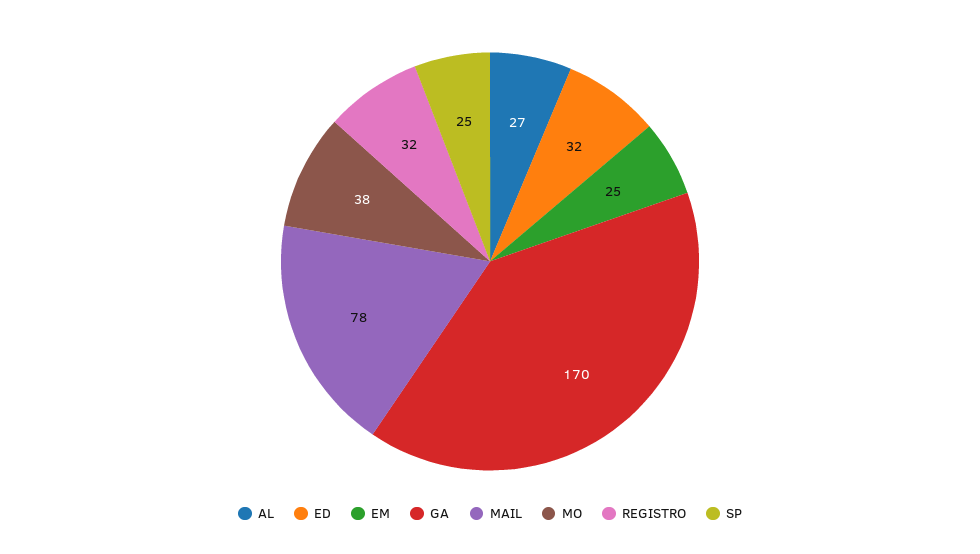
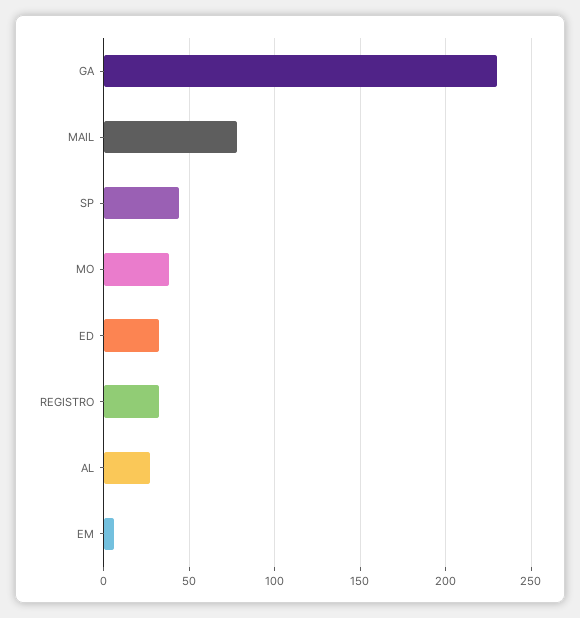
  {
    "AL": 27,
    "ED": 32,
-   "EM": 25,
+   "EM": 5,
-   "GA": 170,
+   "GA": 230,
    "MAIL": 78,
    "MO": 38,
    "REGISTRO": 32,
-   "SP": 25
+   "SP": 45
  }

